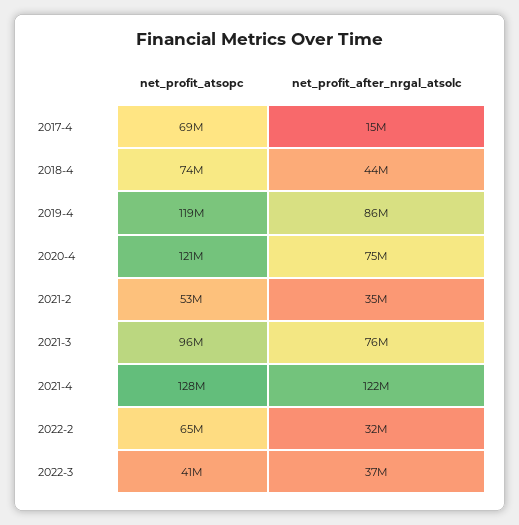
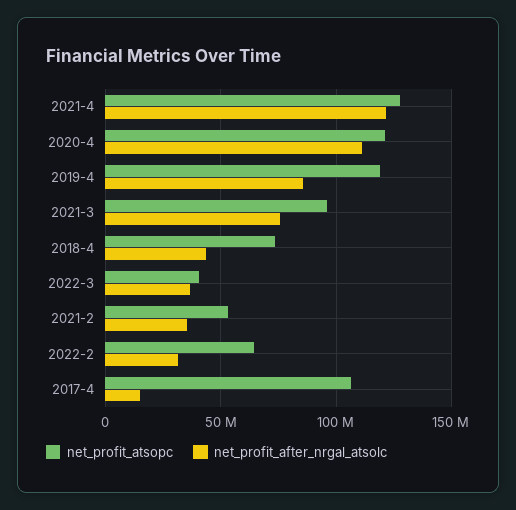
  {
    "net_profit_atsopc": {
-     "2017-4": 69000000,
+     "2017-4": 105000000,
      "2018-4": 74000000,
      "2019-4": 119000000,
      "2020-4": 121000000,
      "2021-2": 53000000,
      "2021-3": 96000000,
      "2021-4": 128000000,
      "2022-2": 65000000,
      "2022-3": 41000000
    },
    "net_profit_after_nrgal_atsolc": {
      "2017-4": 15000000,
      "2018-4": 44000000,
      "2019-4": 86000000,
-     "2020-4": 75000000,
+     "2020-4": 110000000,
      "2021-2": 35000000,
      "2021-3": 76000000,
      "2021-4": 122000000,
      "2022-2": 32000000,
      "2022-3": 37000000
    }
  }

